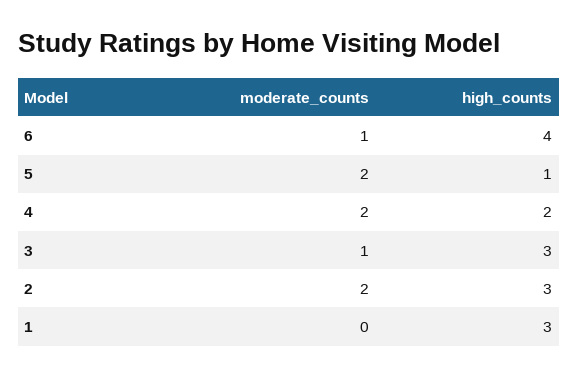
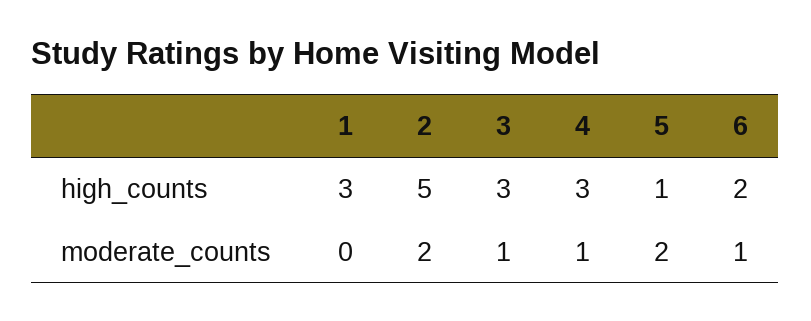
  {
    "moderate_counts": {
      "6": 1,
      "5": 2,
-     "4": 2,
+     "4": 1,
      "3": 1,
      "2": 2,
      "1": 0
    },
    "high_counts": {
-     "6": 4,
+     "6": 2,
      "5": 1,
-     "4": 2,
+     "4": 3,
      "3": 3,
-     "2": 3,
+     "2": 5,
      "1": 3
    }
  }

